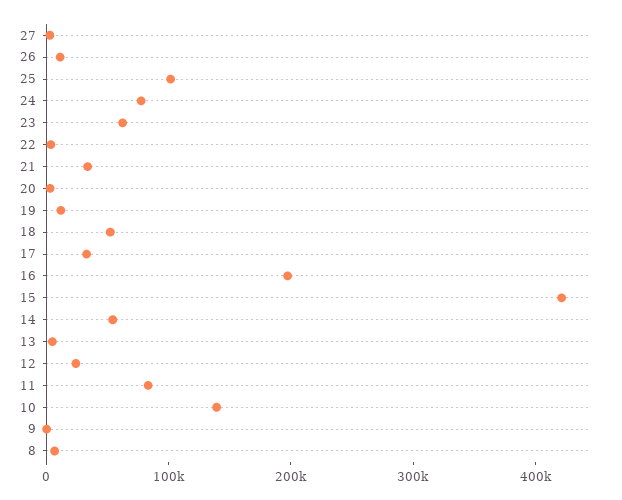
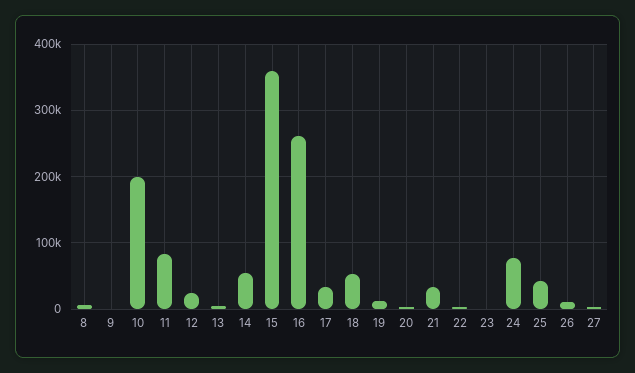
  {
    "27": 0,
    "26": 10000,
-   "25": 100000,
+   "25": 40000,
    "24": 80000,
-   "23": 60000,
+   "23": 0,
    "22": 0,
    "21": 30000,
    "20": 0,
    "19": 10000,
    "18": 50000,
    "17": 30000,
-   "16": 200000,
+   "16": 260000,
-   "15": 420000,
+   "15": 360000,
    "14": 50000,
    "13": 0,
    "12": 20000,
    "11": 80000,
-   "10": 140000,
+   "10": 200000,
    "9": 0,
    "8": 10000
  }

